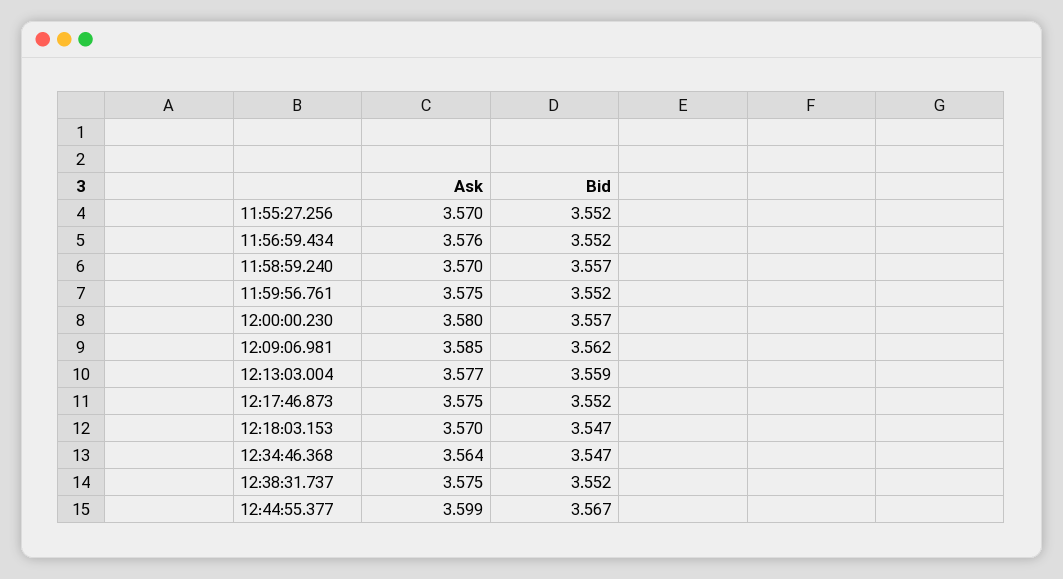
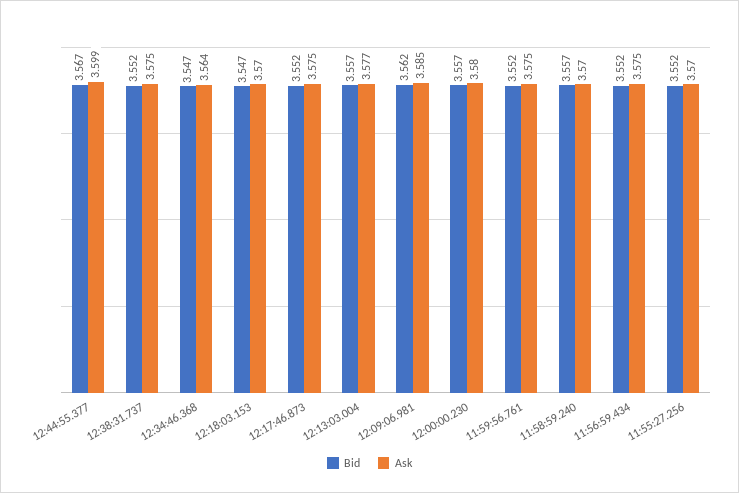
  {
    "Ask": {
      "11:55:27.256": 3.57,
-     "11:56:59.434": 3.576,
+     "11:56:59.434": 3.575,
      "11:58:59.240": 3.57,
      "11:59:56.761": 3.575,
      "12:00:00.230": 3.58,
      "12:09:06.981": 3.585,
      "12:13:03.004": 3.577,
      "12:17:46.873": 3.575,
      "12:18:03.153": 3.57,
      "12:34:46.368": 3.564,
      "12:38:31.737": 3.575,
      "12:44:55.377": 3.599
    },
    "Bid": {
      "11:55:27.256": 3.552,
      "11:56:59.434": 3.552,
      "11:58:59.240": 3.557,
      "11:59:56.761": 3.552,
      "12:00:00.230": 3.557,
      "12:09:06.981": 3.562,
-     "12:13:03.004": 3.559,
+     "12:13:03.004": 3.557,
      "12:17:46.873": 3.552,
      "12:18:03.153": 3.547,
      "12:34:46.368": 3.547,
      "12:38:31.737": 3.552,
      "12:44:55.377": 3.567
    }
  }

